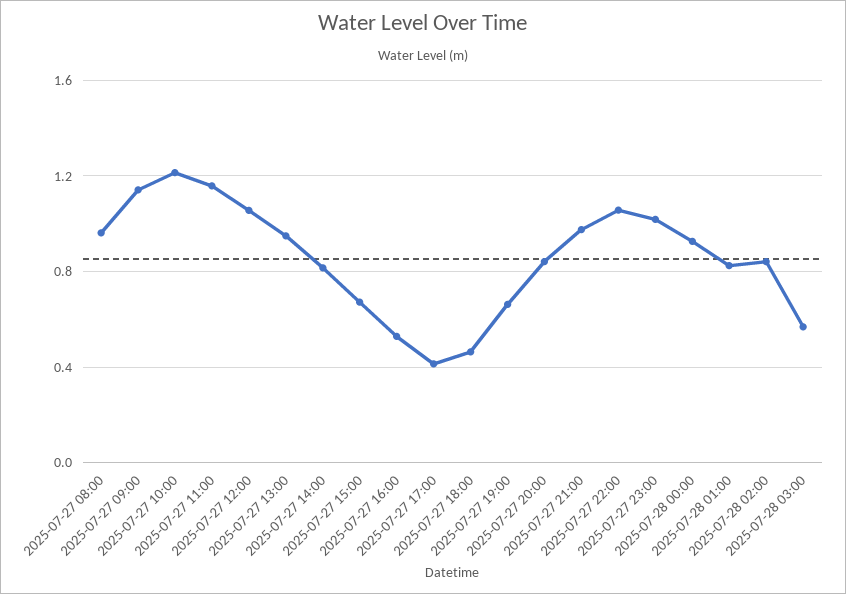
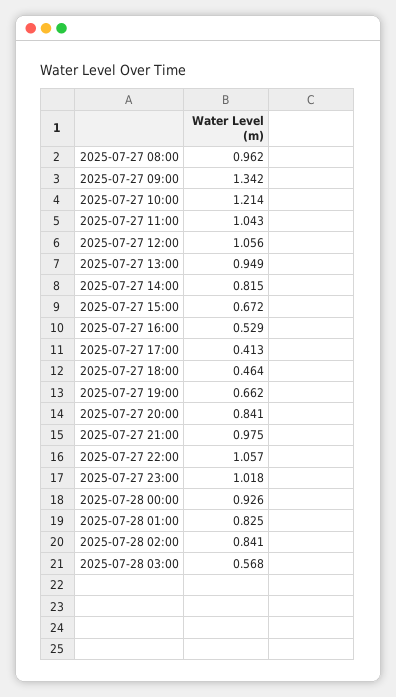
  {
    "2025-07-27 08:00": 0.962,
-   "2025-07-27 09:00": 1.15,
+   "2025-07-27 09:00": 1.342,
    "2025-07-27 10:00": 1.214,
-   "2025-07-27 11:00": 1.15,
+   "2025-07-27 11:00": 1.043,
    "2025-07-27 12:00": 1.056,
    "2025-07-27 13:00": 0.949,
    "2025-07-27 14:00": 0.815,
    "2025-07-27 15:00": 0.672,
    "2025-07-27 16:00": 0.529,
    "2025-07-27 17:00": 0.413,
    "2025-07-27 18:00": 0.464,
    "2025-07-27 19:00": 0.662,
    "2025-07-27 20:00": 0.841,
    "2025-07-27 21:00": 0.975,
    "2025-07-27 22:00": 1.057,
    "2025-07-27 23:00": 1.018,
    "2025-07-28 00:00": 0.926,
    "2025-07-28 01:00": 0.825,
    "2025-07-28 02:00": 0.841,
    "2025-07-28 03:00": 0.568
  }

